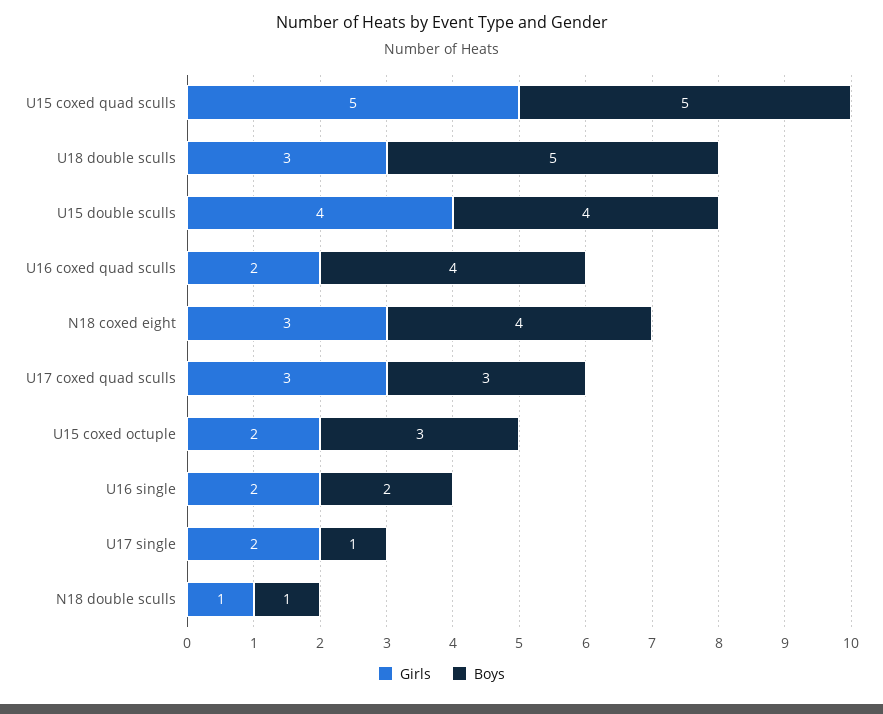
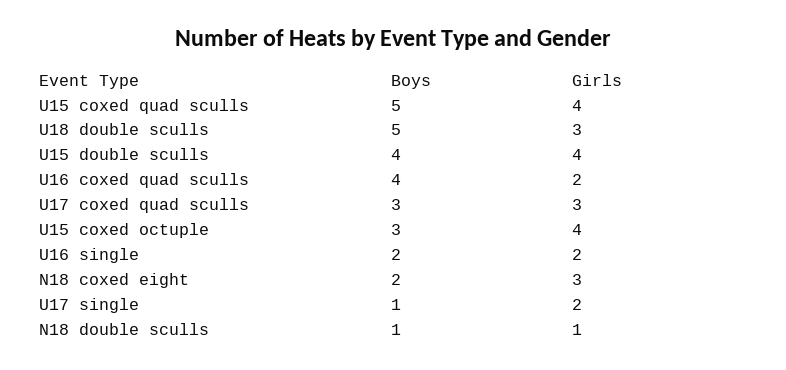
  {
    "Girls": {
-     "U15 coxed quad sculls": 5,
+     "U15 coxed quad sculls": 4,
      "U18 double sculls": 3,
      "U15 double sculls": 4,
      "U16 coxed quad sculls": 2,
      "N18 coxed eight": 3,
      "U17 coxed quad sculls": 3,
-     "U15 coxed octuple": 2,
+     "U15 coxed octuple": 4,
      "U16 single": 2,
      "U17 single": 2,
      "N18 double sculls": 1
    },
    "Boys": {
      "U15 coxed quad sculls": 5,
      "U18 double sculls": 5,
      "U15 double sculls": 4,
      "U16 coxed quad sculls": 4,
-     "N18 coxed eight": 4,
+     "N18 coxed eight": 2,
      "U17 coxed quad sculls": 3,
      "U15 coxed octuple": 3,
      "U16 single": 2,
      "U17 single": 1,
      "N18 double sculls": 1
    }
  }

